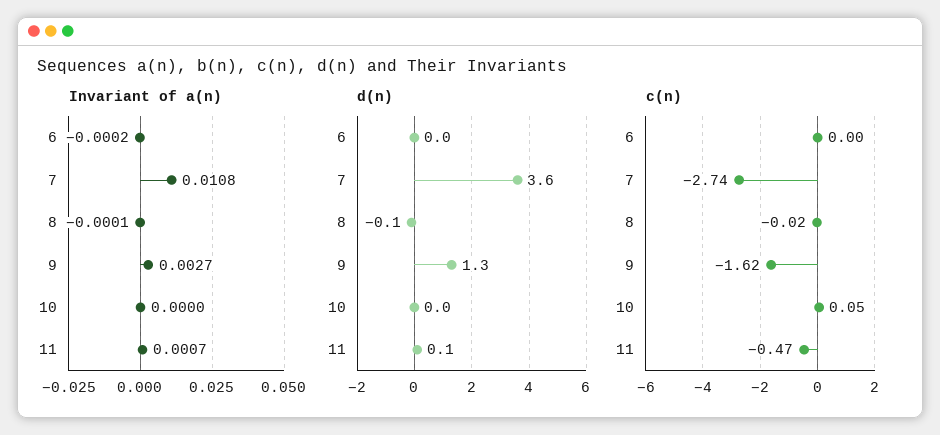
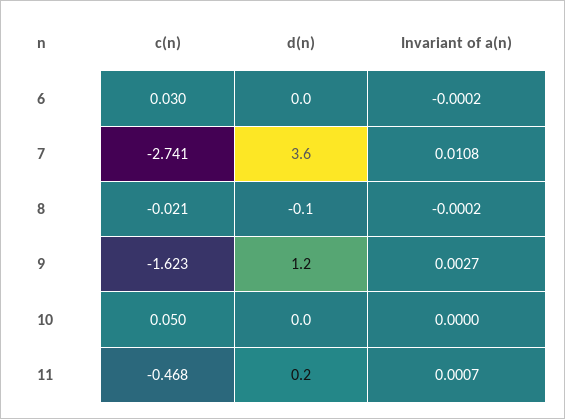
  {
    "Invariant of a(n)": {
      "6": -0.0002,
      "7": 0.0108,
-     "8": -0.0001,
+     "8": -0.0002,
      "9": 0.0027,
      "10": 0,
      "11": 0.0007
    },
    "d(n)": {
      "6": 0,
      "7": 3.6,
      "8": -0.1,
-     "9": 1.3,
+     "9": 1.2,
      "10": 0,
-     "11": 0.1
+     "11": 0.2
    },
    "c(n)": {
-     "6": 0,
+     "6": 0.03,
      "7": -2.741,
      "8": -0.021,
      "9": -1.623,
      "10": 0.05,
      "11": -0.468
    }
  }

